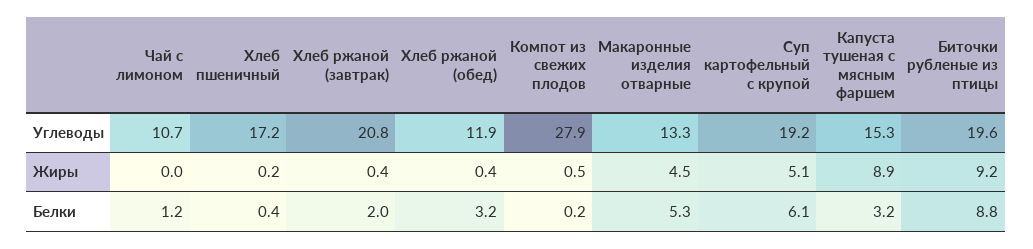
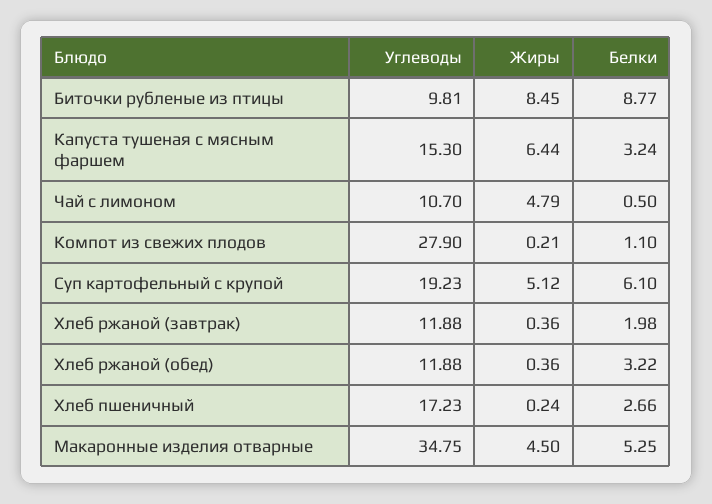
  {
    "Чай с лимоном": {
      "Углеводы": 10.7,
-     "Жиры": 0,
+     "Жиры": 4.79,
-     "Белки": 1.2
+     "Белки": 0.5
    },
    "Хлеб пшеничный": {
      "Углеводы": 17.23,
      "Жиры": 0.24,
-     "Белки": 0.4
+     "Белки": 2.66
    },
    "Хлеб ржаной (завтрак)": {
-     "Углеводы": 20.8,
+     "Углеводы": 11.88,
      "Жиры": 0.36,
      "Белки": 1.98
    },
    "Хлеб ржаной (обед)": {
      "Углеводы": 11.88,
      "Жиры": 0.36,
      "Белки": 3.22
    },
    "Компот из свежих плодов": {
      "Углеводы": 27.9,
-     "Жиры": 0.5,
+     "Жиры": 0.21,
-     "Белки": 0.2
+     "Белки": 1.1
    },
    "Макаронные изделия отварные": {
-     "Углеводы": 13.3,
+     "Углеводы": 34.75,
      "Жиры": 4.5,
      "Белки": 5.25
    },
    "Суп картофельный с крупой": {
      "Углеводы": 19.23,
      "Жиры": 5.12,
      "Белки": 6.1
    },
    "Капуста тушеная с мясным фаршем": {
      "Углеводы": 15.3,
-     "Жиры": 8.9,
+     "Жиры": 6.44,
      "Белки": 3.24
    },
    "Биточки рубленые из птицы": {
-     "Углеводы": 19.6,
+     "Углеводы": 9.81,
-     "Жиры": 9.2,
+     "Жиры": 8.45,
      "Белки": 8.77
    }
  }

